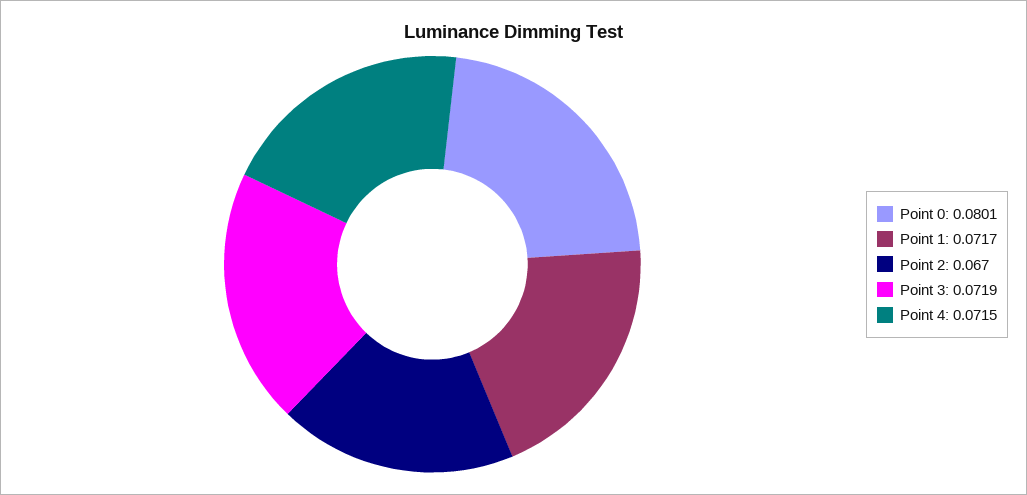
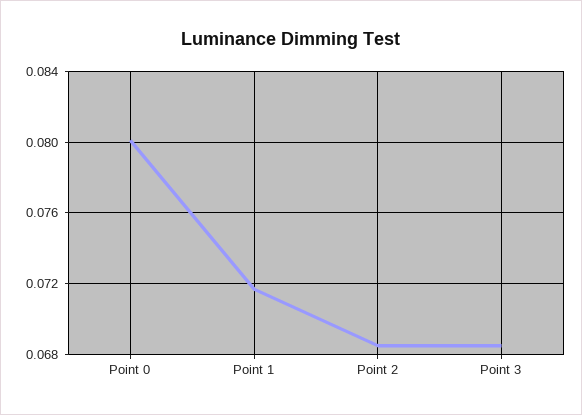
  {
    "Point 0": 0.0801,
    "Point 1": 0.0717,
-   "Point 2": 0.067,
+   "Point 2": 0.0685,
-   "Point 3": 0.0719,
+   "Point 3": 0.0685
-   "Point 4": 0.0715
  }

